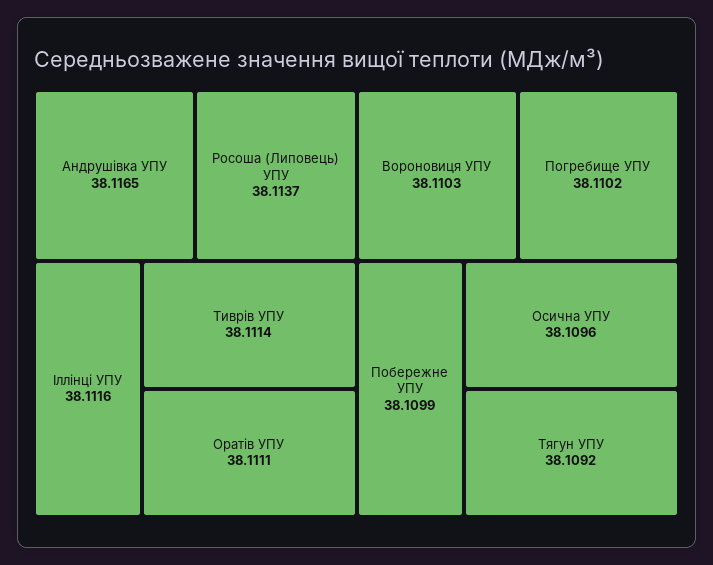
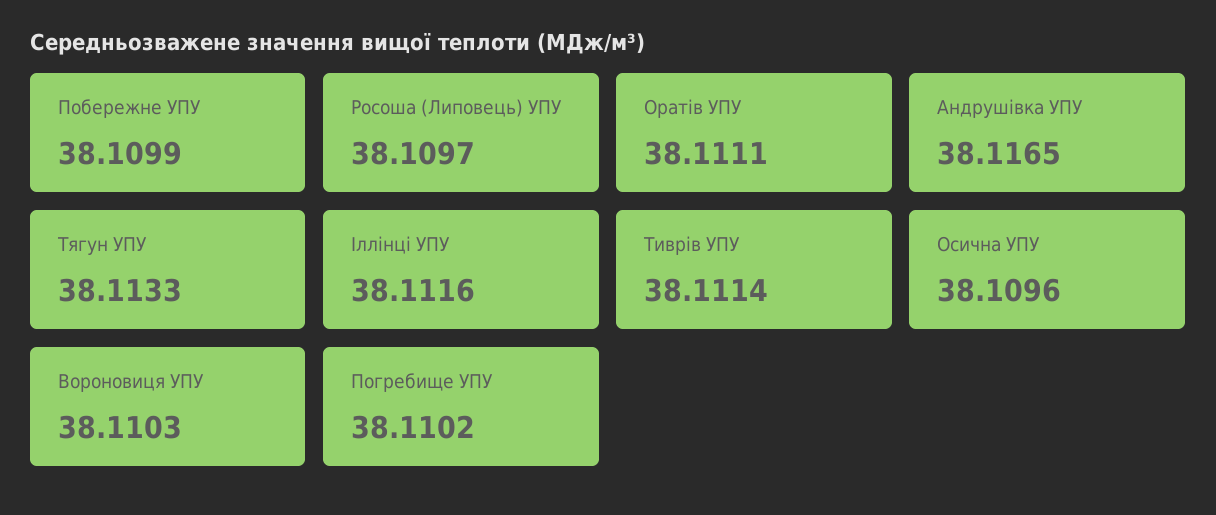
  {
    "Андрушівка УПУ": 38.1165,
-   "Росоша (Липовець) УПУ": 38.1137,
+   "Росоша (Липовець) УПУ": 38.1097,
    "Іллінці УПУ": 38.1116,
    "Тиврів УПУ": 38.1114,
    "Оратів УПУ": 38.1111,
    "Вороновиця УПУ": 38.1103,
    "Погребище УПУ": 38.1102,
    "Побережне УПУ": 38.1099,
    "Осична УПУ": 38.1096,
-   "Тягун УПУ": 38.1092
+   "Тягун УПУ": 38.1133
  }

